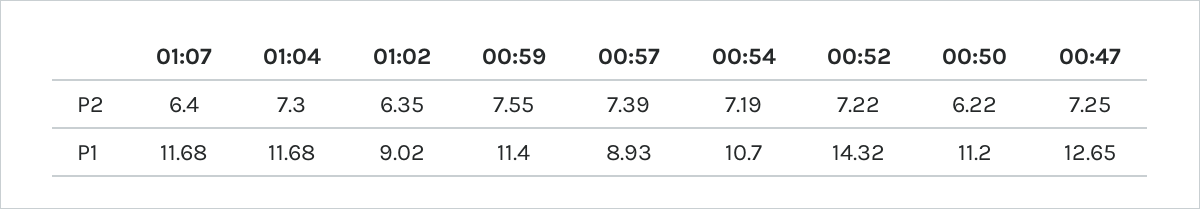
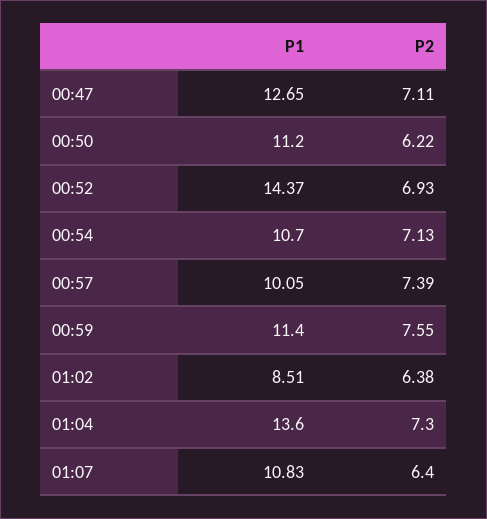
  {
    "01:07": {
      "P2": 6.4,
-     "P1": 11.68
+     "P1": 10.83
    },
    "01:04": {
      "P2": 7.3,
-     "P1": 11.68
+     "P1": 13.6
    },
    "01:02": {
-     "P2": 6.35,
+     "P2": 6.38,
-     "P1": 9.02
+     "P1": 8.51
    },
    "00:59": {
      "P2": 7.55,
      "P1": 11.4
    },
    "00:57": {
      "P2": 7.39,
-     "P1": 8.93
+     "P1": 10.05
    },
    "00:54": {
-     "P2": 7.19,
+     "P2": 7.13,
      "P1": 10.7
    },
    "00:52": {
-     "P2": 7.22,
+     "P2": 6.93,
-     "P1": 14.32
+     "P1": 14.37
    },
    "00:50": {
      "P2": 6.22,
      "P1": 11.2
    },
    "00:47": {
-     "P2": 7.25,
+     "P2": 7.11,
      "P1": 12.65
    }
  }

